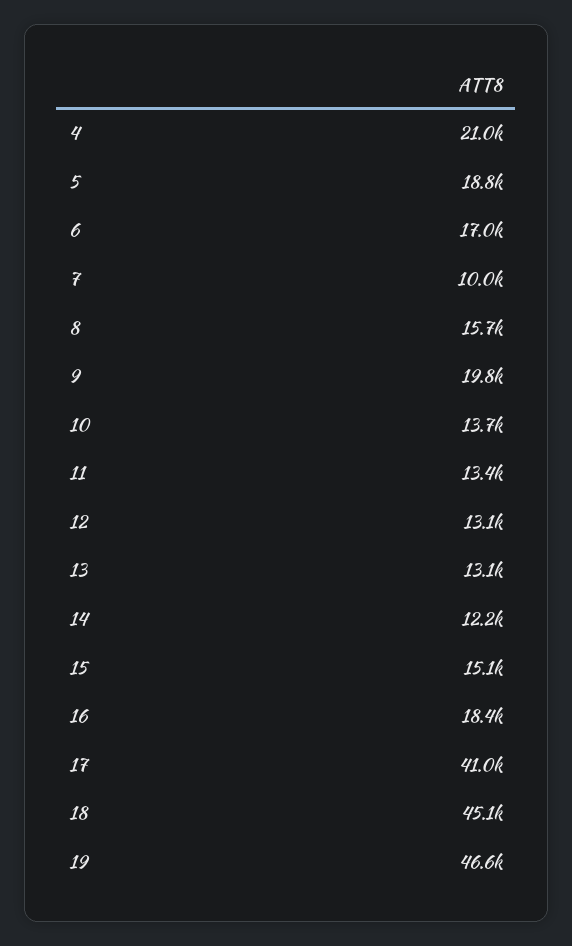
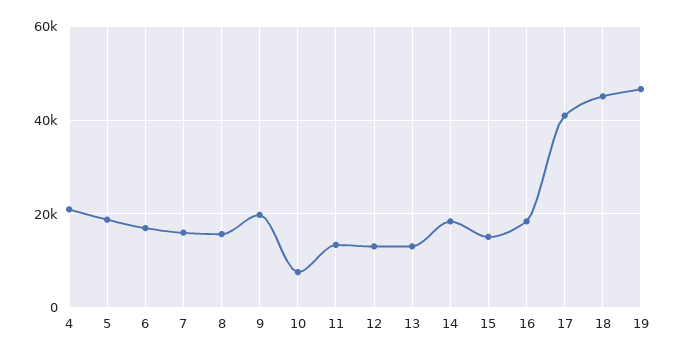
  {
    "4": 21000,
    "5": 18800,
    "6": 17000,
-   "7": 10000,
+   "7": 16000,
    "8": 15700,
    "9": 19800,
-   "10": 13700,
+   "10": 8000,
    "11": 13400,
    "12": 13100,
    "13": 13100,
-   "14": 12200,
+   "14": 18000,
    "15": 15100,
    "16": 18400,
    "17": 41000,
    "18": 45100,
    "19": 46600
  }

